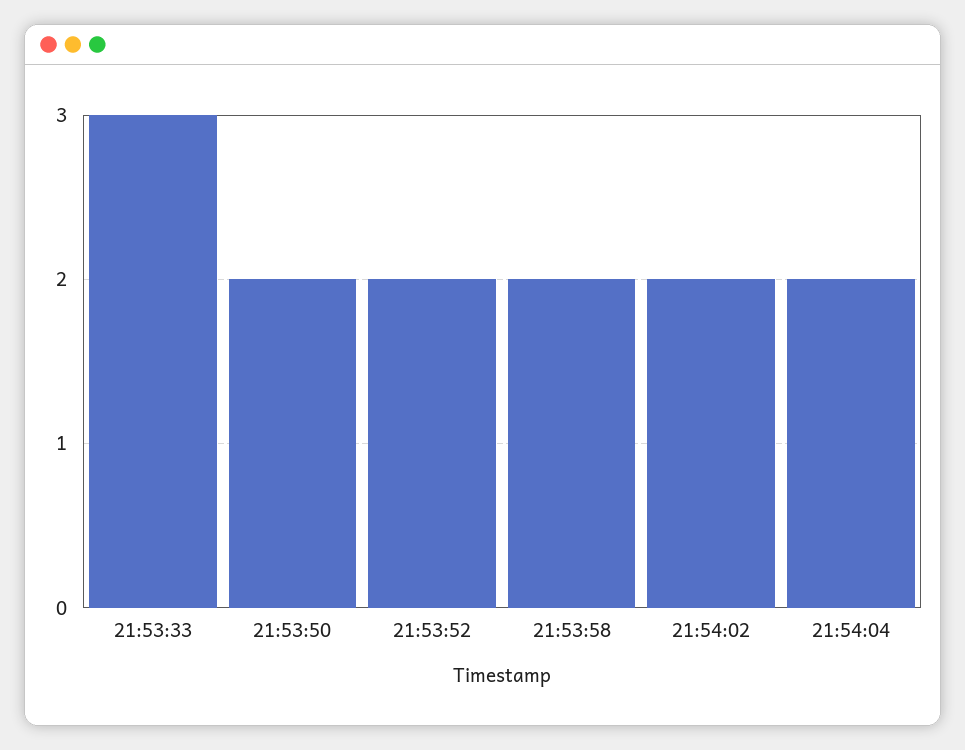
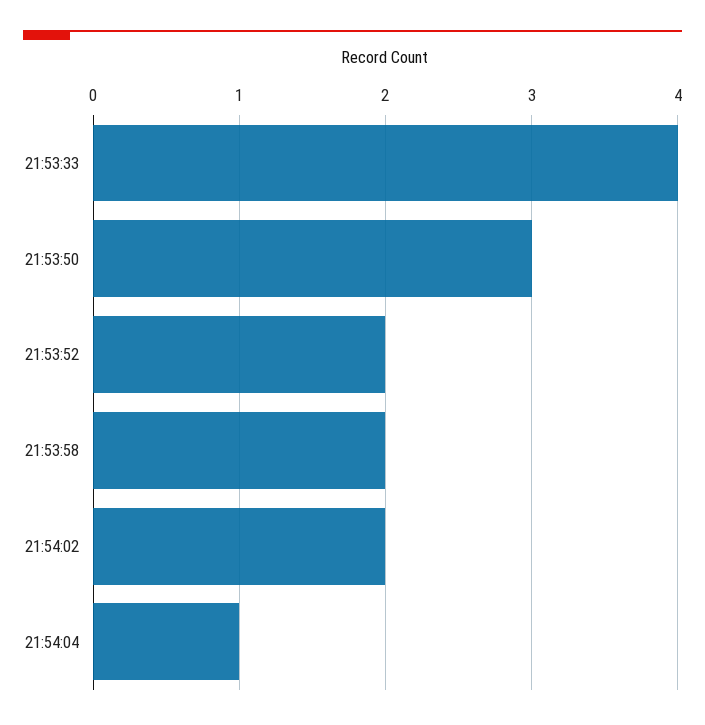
  {
-   "21:53:33": 3,
+   "21:53:33": 4,
-   "21:53:50": 2,
+   "21:53:50": 3,
    "21:53:52": 2,
    "21:53:58": 2,
    "21:54:02": 2,
-   "21:54:04": 2
+   "21:54:04": 1
  }

